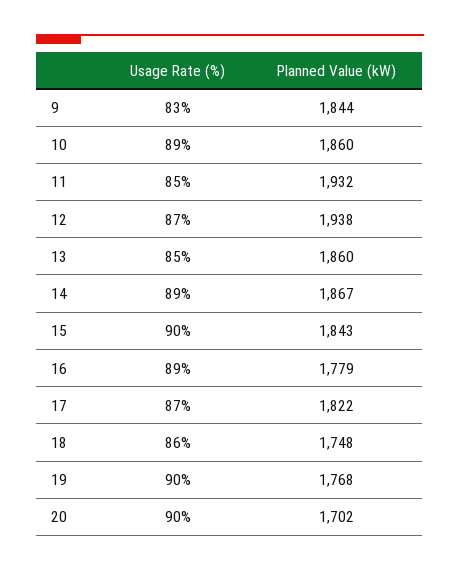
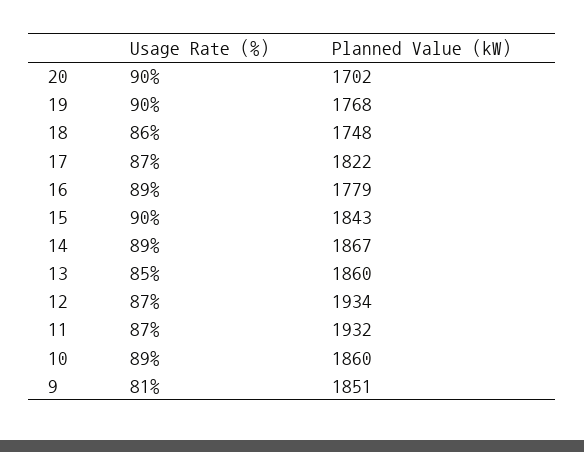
  {
    "Usage Rate (%)": {
-     "9": 83,
+     "9": 81,
      "10": 89,
-     "11": 85,
+     "11": 87,
      "12": 87,
      "13": 85,
      "14": 89,
      "15": 90,
      "16": 89,
      "17": 87,
      "18": 86,
      "19": 90,
      "20": 90
    },
    "Planned Value (kW)": {
-     "9": 1844,
+     "9": 1851,
      "10": 1860,
      "11": 1932,
-     "12": 1938,
+     "12": 1934,
      "13": 1860,
      "14": 1867,
      "15": 1843,
      "16": 1779,
      "17": 1822,
      "18": 1748,
      "19": 1768,
      "20": 1702
    }
  }

